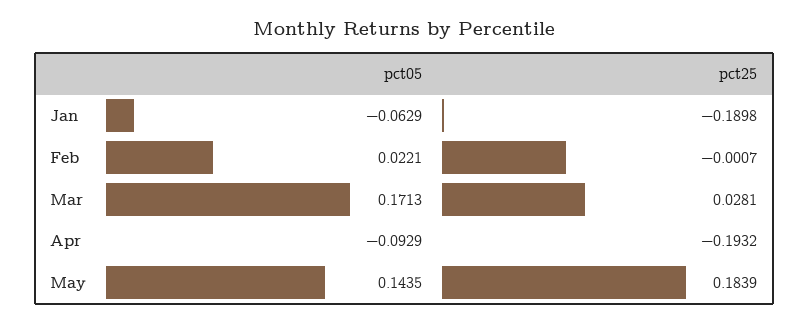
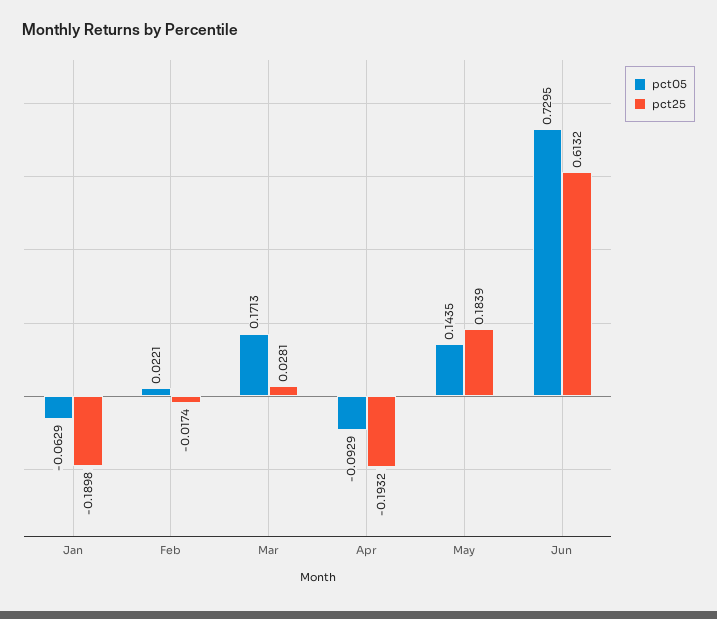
  {
    "pct05": {
      "Jan": -0.0629,
      "Feb": 0.0221,
      "Mar": 0.1713,
      "Apr": -0.0929,
-     "May": 0.1435
+     "May": 0.1435,
+     "Jun": 0.7295
    },
    "pct25": {
      "Jan": -0.1898,
-     "Feb": -0.0007,
+     "Feb": -0.0174,
      "Mar": 0.0281,
      "Apr": -0.1932,
-     "May": 0.1839
+     "May": 0.1839,
+     "Jun": 0.6132
    }
  }

